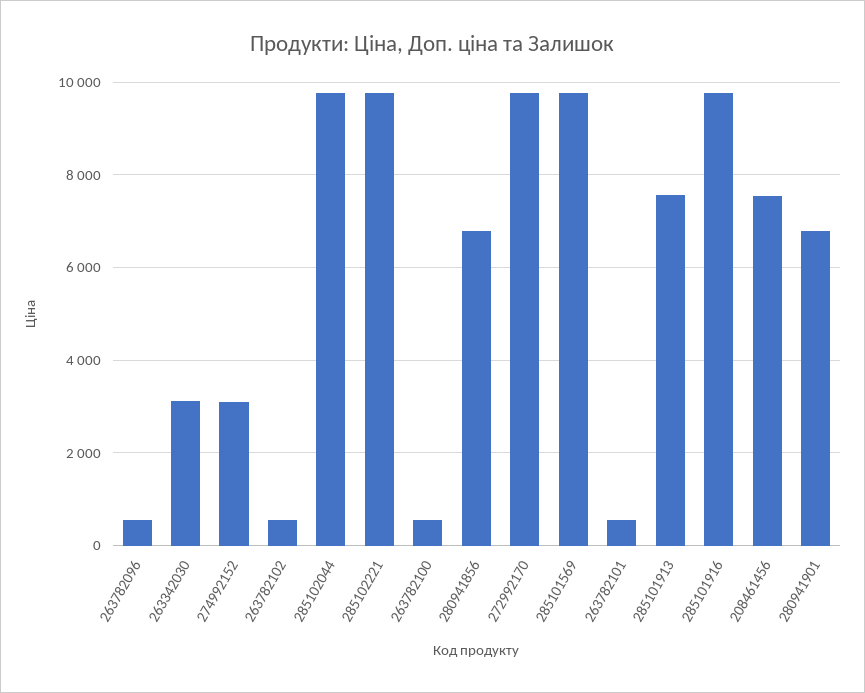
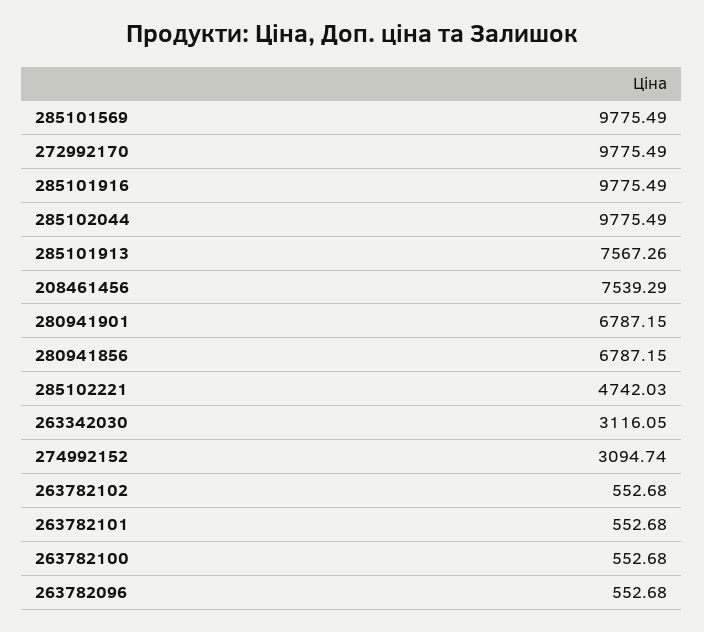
  {
    "263782096": 552.68,
    "263342030": 3116.05,
    "274992152": 3094.74,
    "263782102": 552.68,
    "285102044": 9775.49,
-   "285102221": 9800,
+   "285102221": 4742.03,
    "263782100": 552.68,
    "280941856": 6787.15,
    "272992170": 9775.49,
    "285101569": 9775.49,
    "263782101": 552.68,
    "285101913": 7567.26,
    "285101916": 9775.49,
    "208461456": 7539.29,
    "280941901": 6787.15
  }

